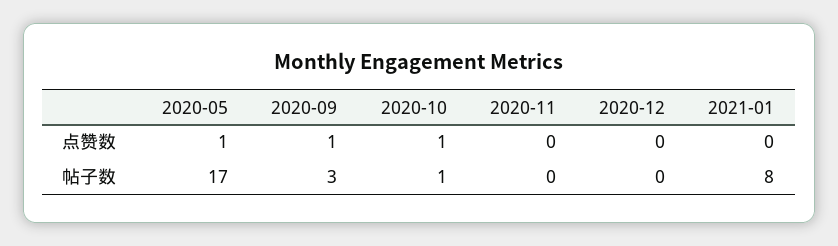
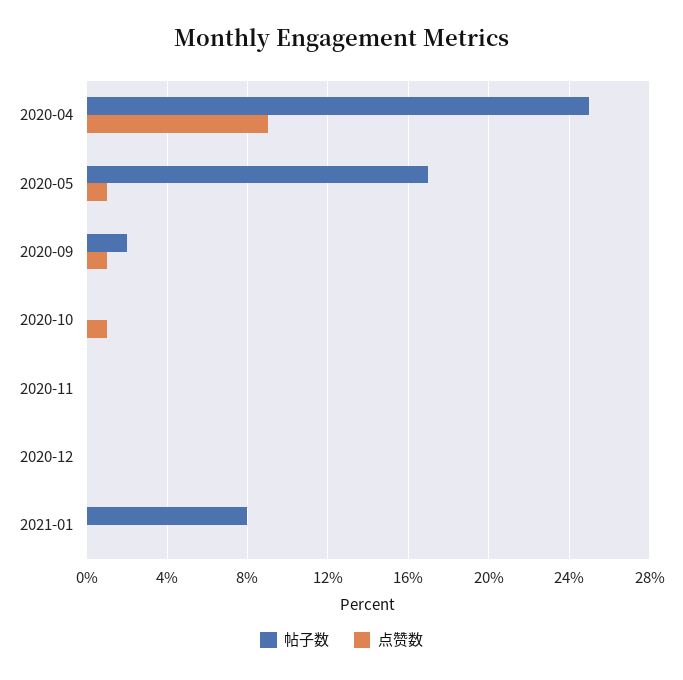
  {
    "点赞数": {
      "2020-05": 1,
      "2020-09": 1,
      "2020-10": 1,
      "2020-11": 0,
      "2020-12": 0,
-     "2021-01": 0
+     "2021-01": 0,
+     "2020-04": 9
    },
    "帖子数": {
      "2020-05": 17,
-     "2020-09": 3,
+     "2020-09": 2,
-     "2020-10": 1,
+     "2020-10": 0,
      "2020-11": 0,
      "2020-12": 0,
-     "2021-01": 8
+     "2021-01": 8,
+     "2020-04": 25
    }
  }

